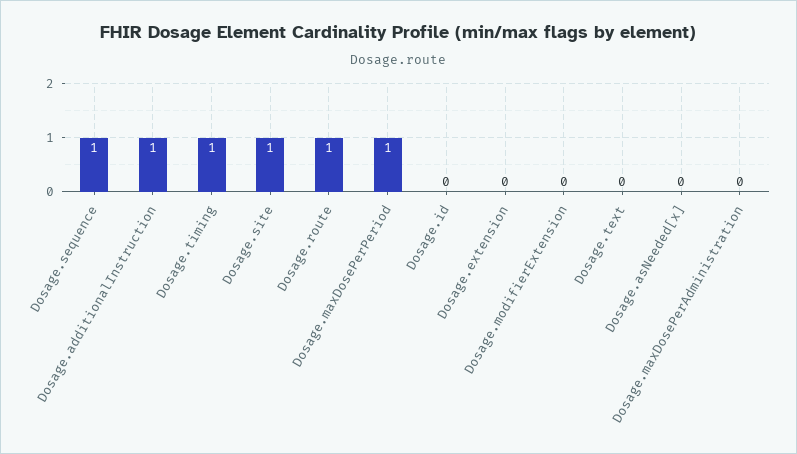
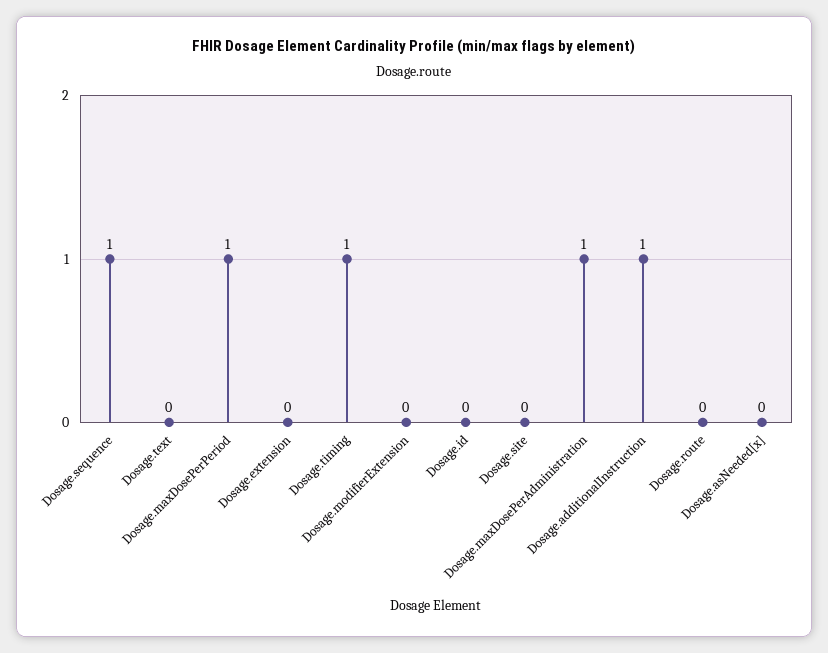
  {
    "Dosage.sequence": 1,
    "Dosage.additionalInstruction": 1,
    "Dosage.timing": 1,
-   "Dosage.site": 1,
+   "Dosage.site": 0,
-   "Dosage.route": 1,
+   "Dosage.route": 0,
    "Dosage.maxDosePerPeriod": 1,
    "Dosage.id": 0,
    "Dosage.extension": 0,
    "Dosage.modifierExtension": 0,
    "Dosage.text": 0,
    "Dosage.asNeeded[x]": 0,
-   "Dosage.maxDosePerAdministration": 0
+   "Dosage.maxDosePerAdministration": 1
  }

